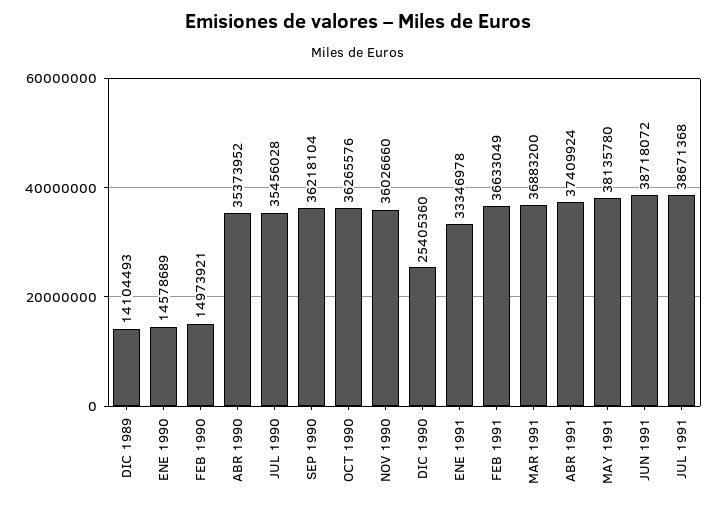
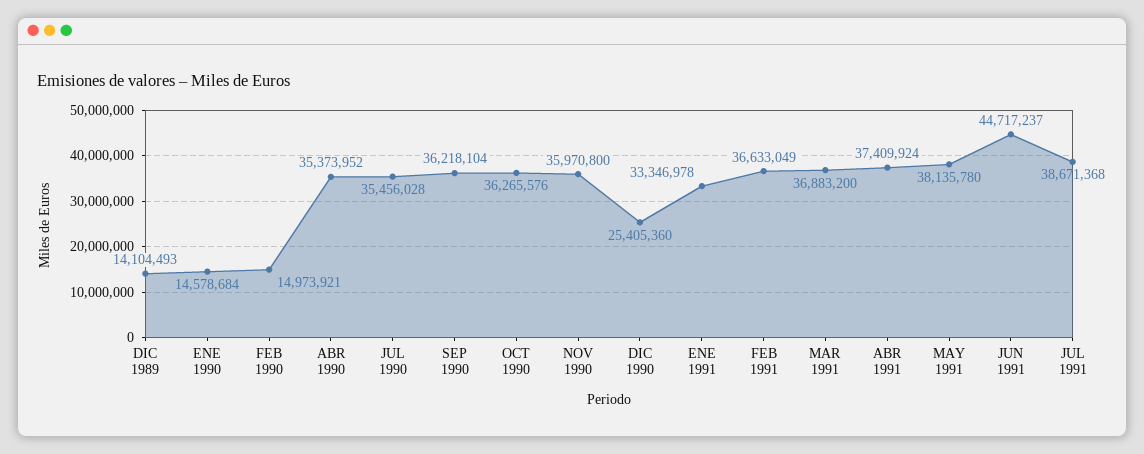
  {
    "DIC 1989": 14104493,
-   "ENE 1990": 14578689,
+   "ENE 1990": 14578684,
    "FEB 1990": 14973921,
    "ABR 1990": 35373952,
    "JUL 1990": 35456028,
    "SEP 1990": 36218104,
    "OCT 1990": 36265576,
-   "NOV 1990": 36026660,
+   "NOV 1990": 35970800,
    "DIC 1990": 25405360,
    "ENE 1991": 33346978,
    "FEB 1991": 36633049,
    "MAR 1991": 36883200,
    "ABR 1991": 37409924,
    "MAY 1991": 38135780,
-   "JUN 1991": 38718072,
+   "JUN 1991": 44717237,
    "JUL 1991": 38671368
  }

